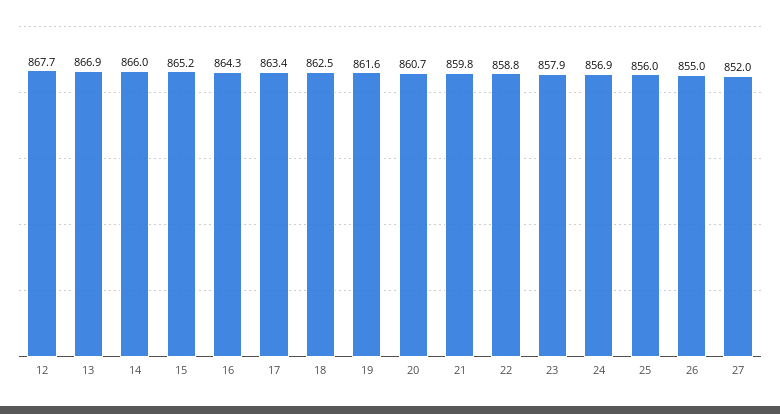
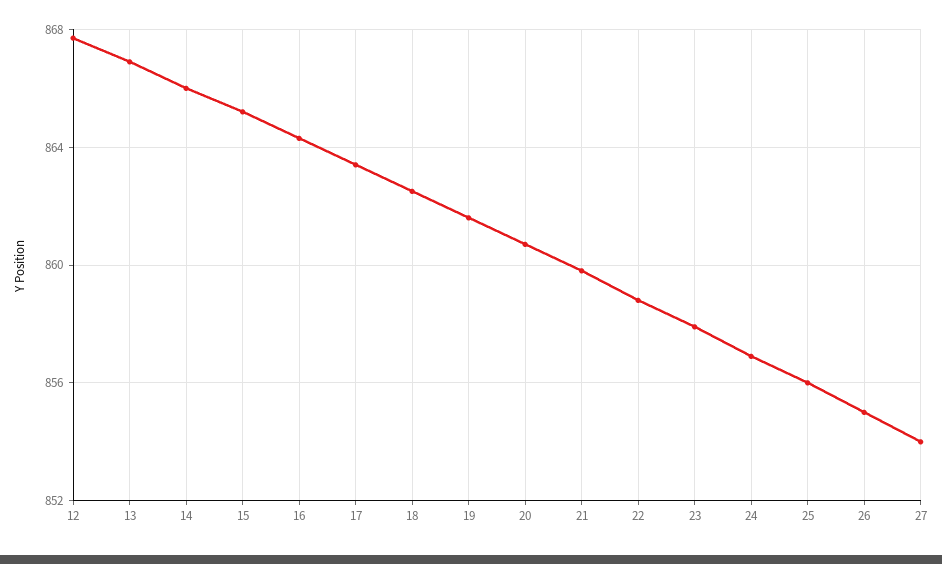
  {
    "12": 867.7,
    "13": 866.9,
    "14": 866,
    "15": 865.2,
    "16": 864.3,
    "17": 863.4,
    "18": 862.5,
    "19": 861.6,
    "20": 860.7,
    "21": 859.8,
    "22": 858.8,
    "23": 857.9,
    "24": 856.9,
    "25": 856,
    "26": 855,
-   "27": 852
+   "27": 854
  }

